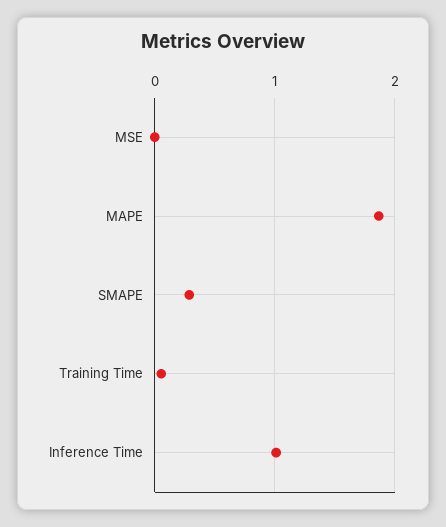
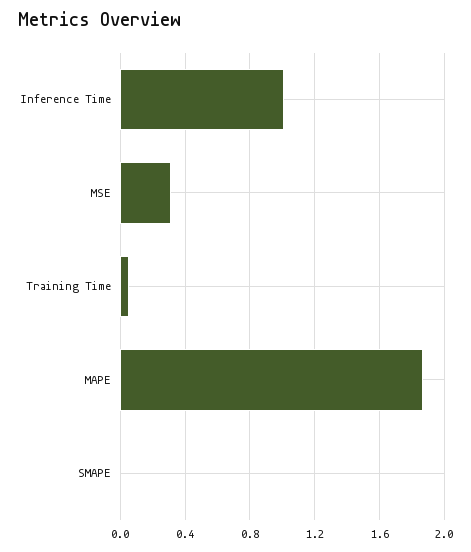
  {
-   "MSE": 0,
+   "MSE": 0.3,
    "MAPE": 1.85,
-   "SMAPE": 0.3,
+   "SMAPE": 0,
    "Training Time": 0.05,
    "Inference Time": 1
  }

